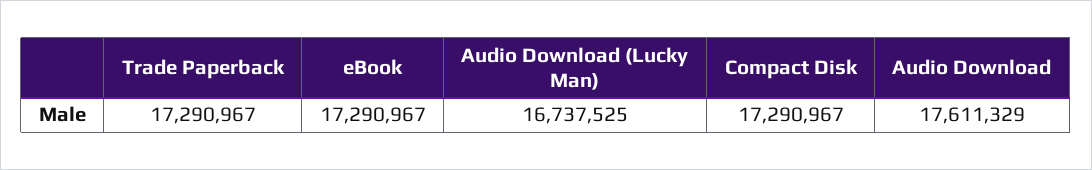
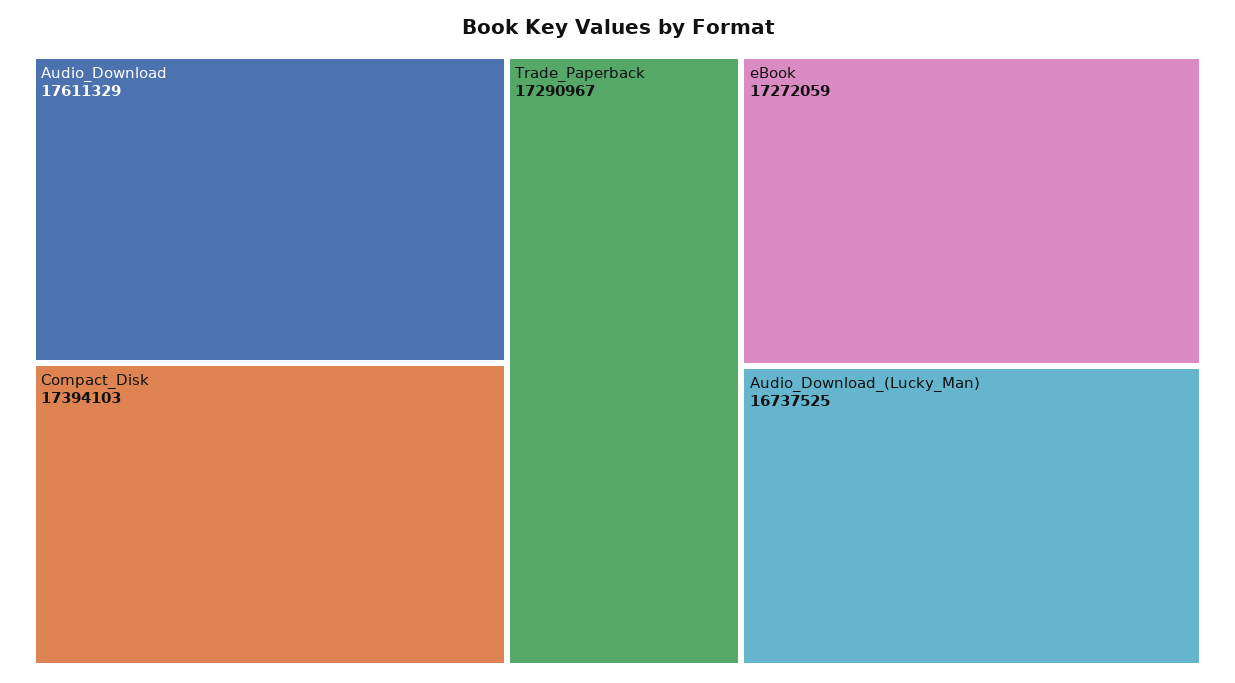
  {
    "Trade Paperback": 17290967,
-   "eBook": 17290967,
+   "eBook": 17272059,
    "Audio Download (Lucky Man)": 16737525,
-   "Compact Disk": 17290967,
+   "Compact Disk": 17394103,
    "Audio Download": 17611329
  }

